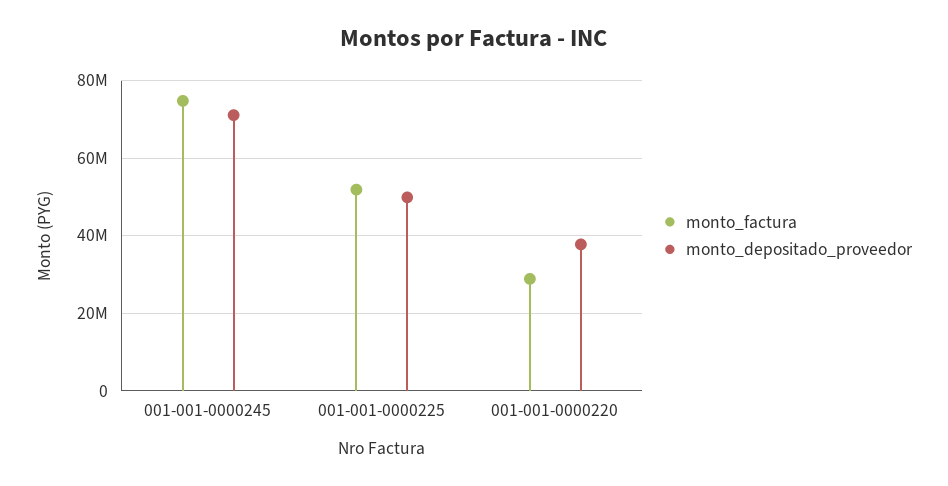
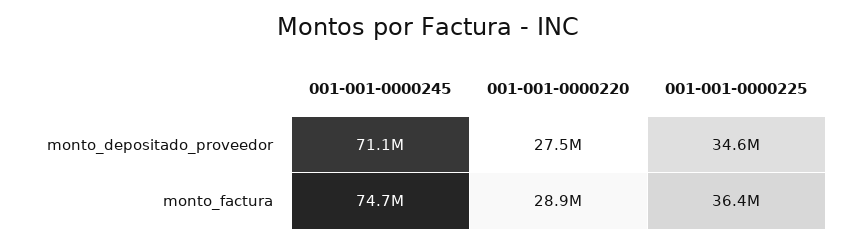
  {
    "monto_factura": {
      "001-001-0000245": 74700000,
-     "001-001-0000225": 52000000,
+     "001-001-0000225": 36400000,
      "001-001-0000220": 28900000
    },
    "monto_depositado_proveedor": {
      "001-001-0000245": 71100000,
-     "001-001-0000225": 50000000,
+     "001-001-0000225": 34600000,
-     "001-001-0000220": 38000000
+     "001-001-0000220": 27500000
    }
  }

